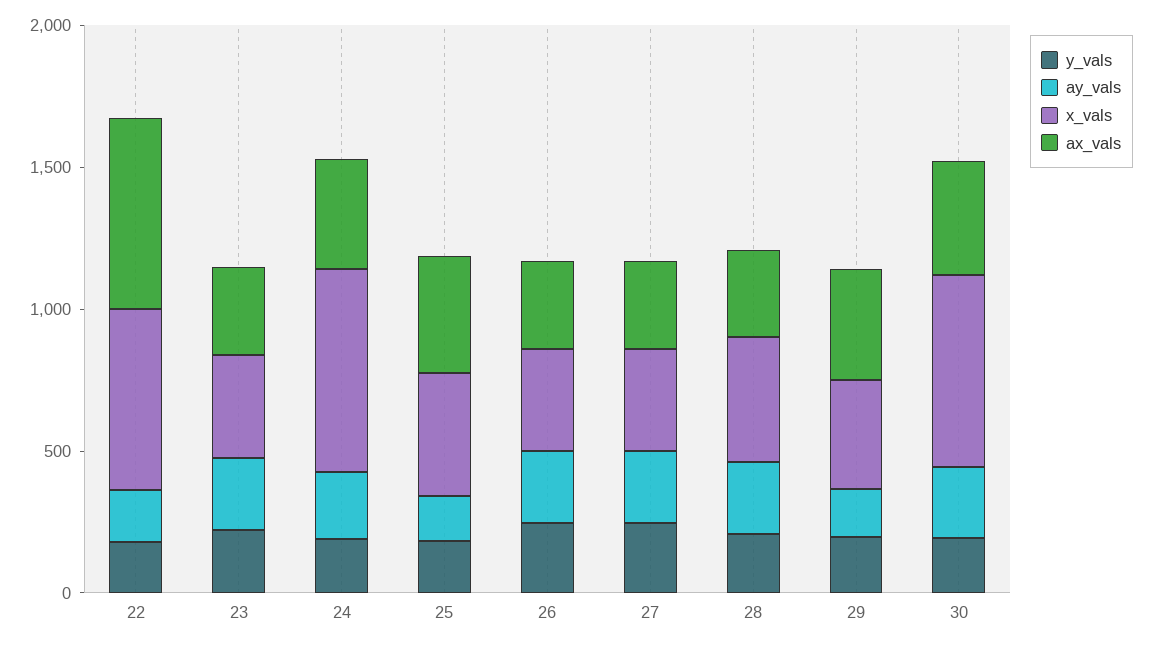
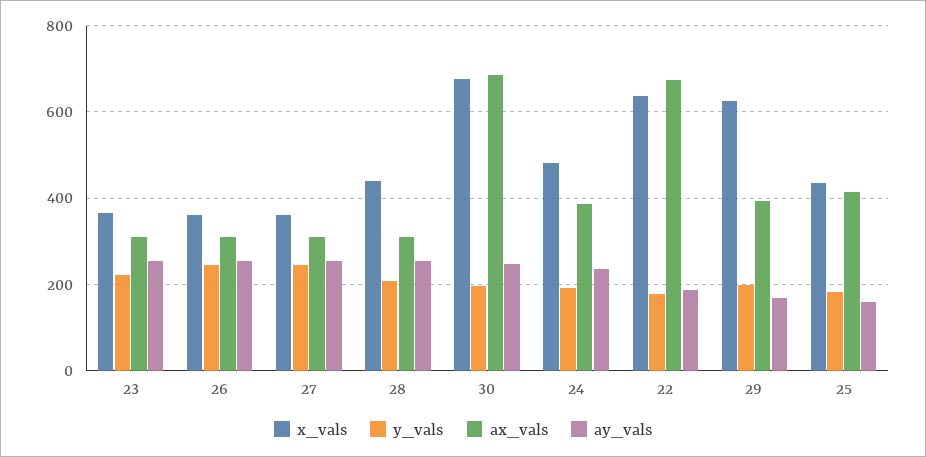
  {
    "y_vals": {
      "22": 180,
      "23": 220,
      "24": 200,
      "25": 180,
      "26": 240,
      "27": 240,
      "28": 200,
      "29": 200,
      "30": 200
    },
    "ay_vals": {
      "22": 180,
      "23": 260,
      "24": 240,
      "25": 160,
      "26": 260,
      "27": 260,
      "28": 260,
      "29": 160,
      "30": 240
    },
    "x_vals": {
      "22": 640,
      "23": 360,
-     "24": 700,
+     "24": 480,
      "25": 440,
      "26": 360,
      "27": 360,
      "28": 440,
-     "29": 400,
+     "29": 620,
      "30": 680
    },
    "ax_vals": {
      "22": 680,
      "23": 300,
      "24": 380,
      "25": 420,
      "26": 300,
      "27": 300,
      "28": 300,
      "29": 400,
-     "30": 400
+     "30": 680
    }
  }

